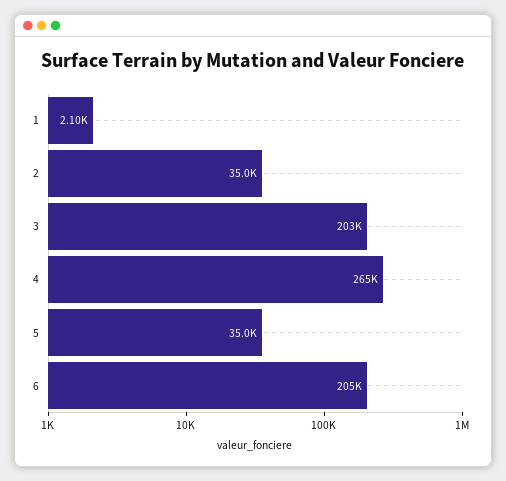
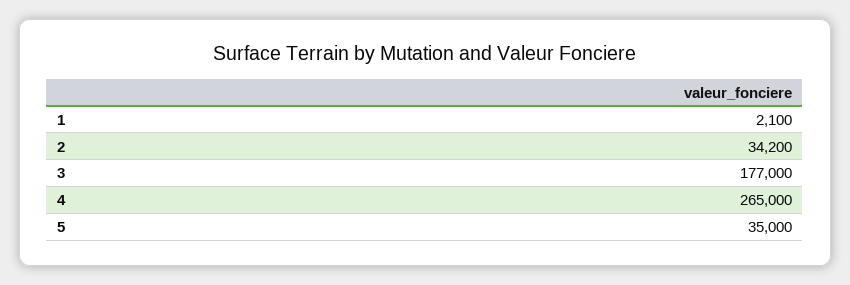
  {
    "1": 2100,
-   "2": 35000,
+   "2": 34200,
-   "3": 203000,
+   "3": 177000,
    "4": 265000,
-   "5": 35000,
+   "5": 35000
-   "6": 205000
  }

